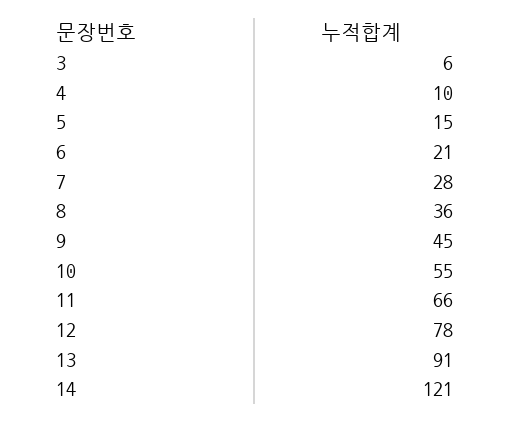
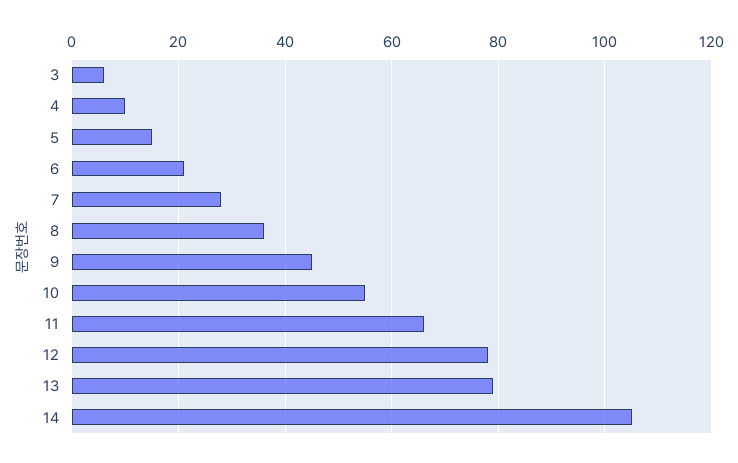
  {
    "3": 6,
    "4": 10,
    "5": 15,
    "6": 21,
    "7": 28,
    "8": 36,
    "9": 45,
    "10": 55,
    "11": 66,
    "12": 78,
-   "13": 91,
+   "13": 80,
-   "14": 121
+   "14": 105
  }

